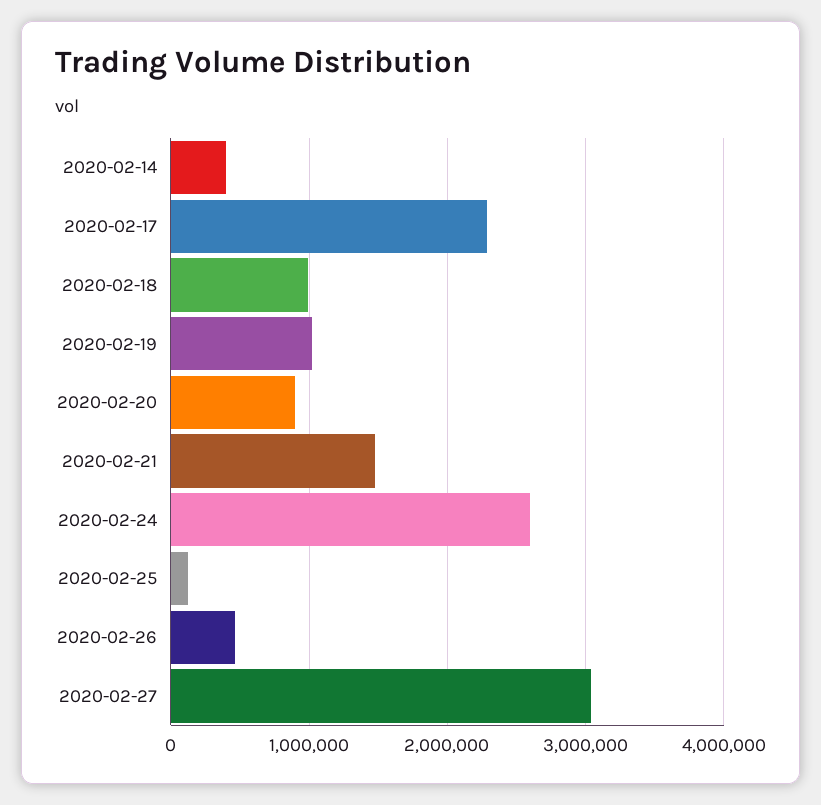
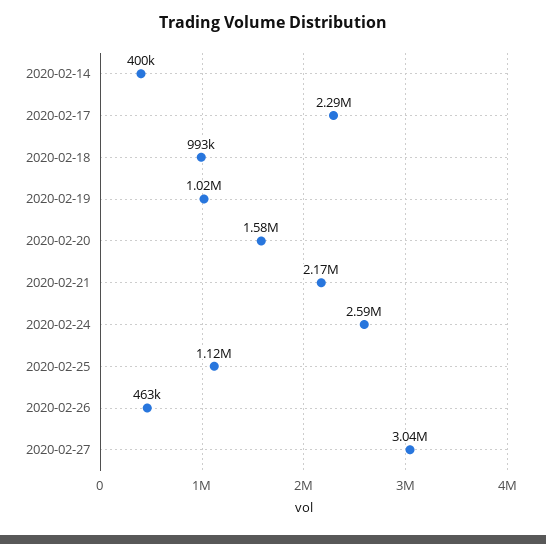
  {
    "2020-02-14": 400000,
    "2020-02-17": 2290000,
    "2020-02-18": 993000,
    "2020-02-19": 1020000,
-   "2020-02-20": 900000,
+   "2020-02-20": 1580000,
-   "2020-02-21": 1500000,
+   "2020-02-21": 2170000,
    "2020-02-24": 2590000,
-   "2020-02-25": 100000,
+   "2020-02-25": 1120000,
    "2020-02-26": 463000,
    "2020-02-27": 3040000
  }

